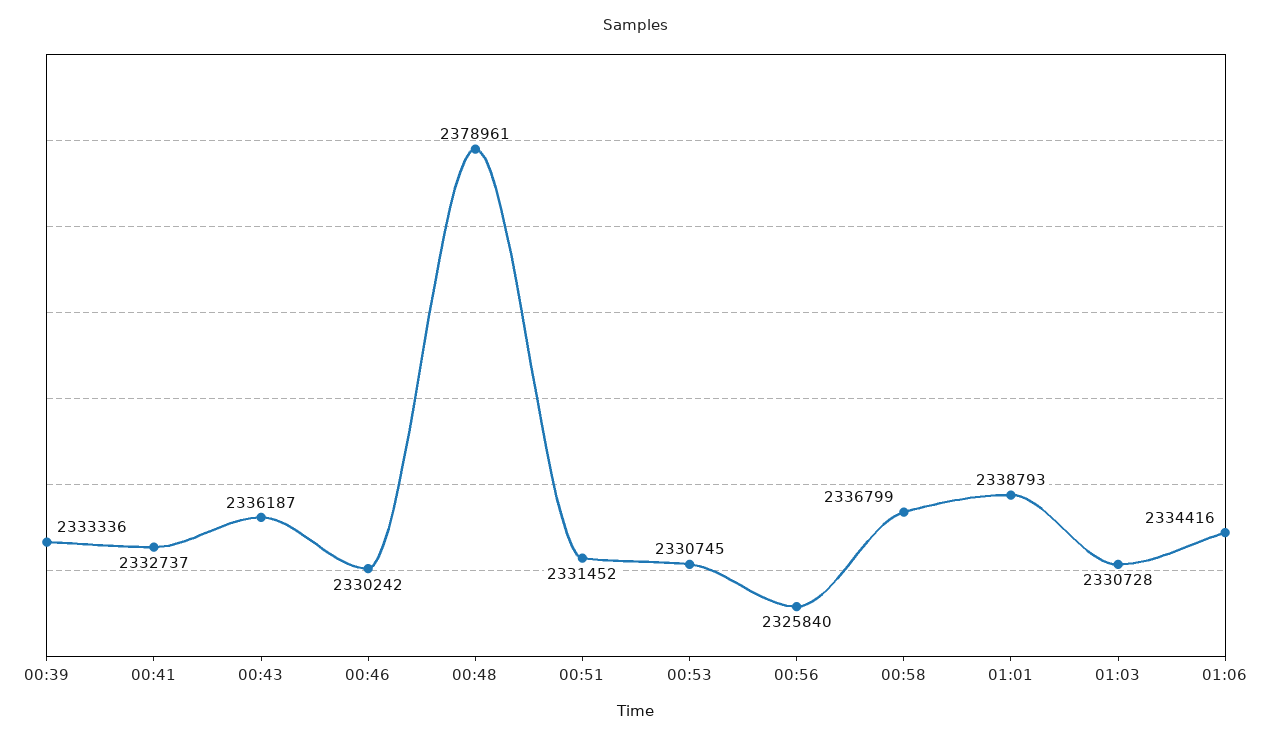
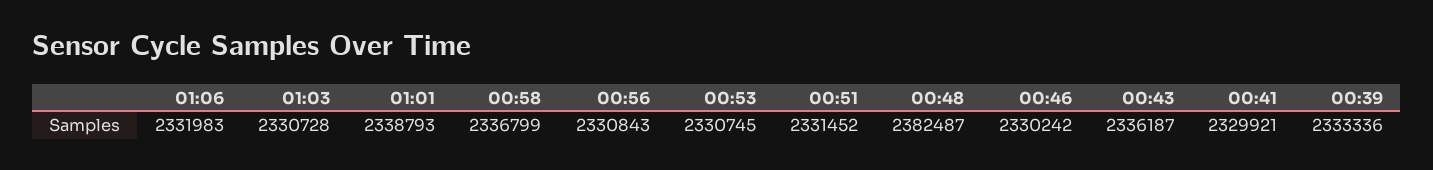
  {
    "00:39": 2333336,
-   "00:41": 2332737,
+   "00:41": 2329921,
    "00:43": 2336187,
    "00:46": 2330242,
-   "00:48": 2378961,
+   "00:48": 2382487,
    "00:51": 2331452,
    "00:53": 2330745,
-   "00:56": 2325840,
+   "00:56": 2330843,
    "00:58": 2336799,
    "01:01": 2338793,
    "01:03": 2330728,
-   "01:06": 2334416
+   "01:06": 2331983
  }

